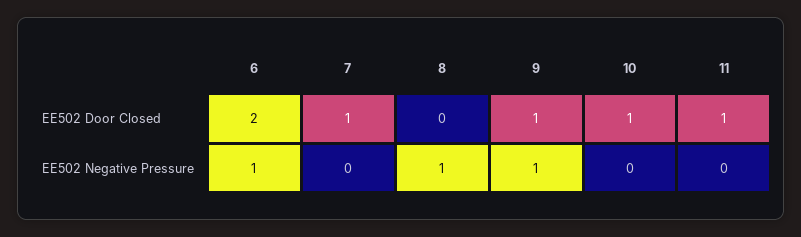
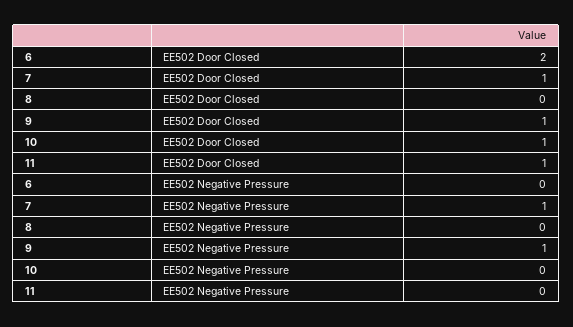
  {
    "6": {
      "EE502 Door Closed": 2,
-     "EE502 Negative Pressure": 1
+     "EE502 Negative Pressure": 0
    },
    "7": {
      "EE502 Door Closed": 1,
-     "EE502 Negative Pressure": 0
+     "EE502 Negative Pressure": 1
    },
    "8": {
      "EE502 Door Closed": 0,
-     "EE502 Negative Pressure": 1
+     "EE502 Negative Pressure": 0
    },
    "9": {
      "EE502 Door Closed": 1,
      "EE502 Negative Pressure": 1
    },
    "10": {
      "EE502 Door Closed": 1,
      "EE502 Negative Pressure": 0
    },
    "11": {
      "EE502 Door Closed": 1,
      "EE502 Negative Pressure": 0
    }
  }

